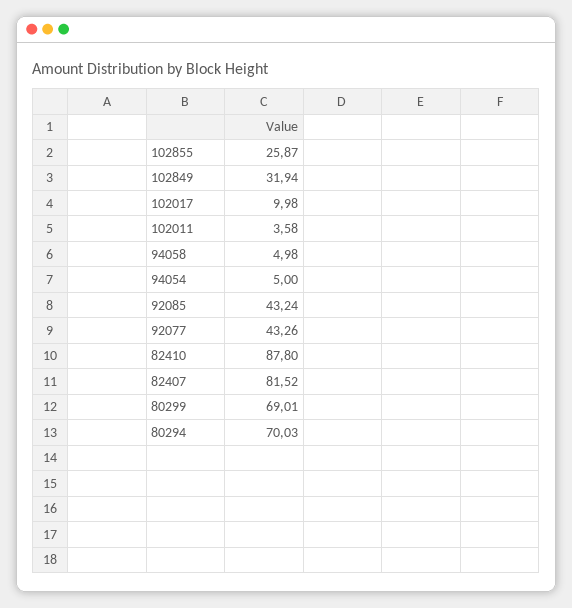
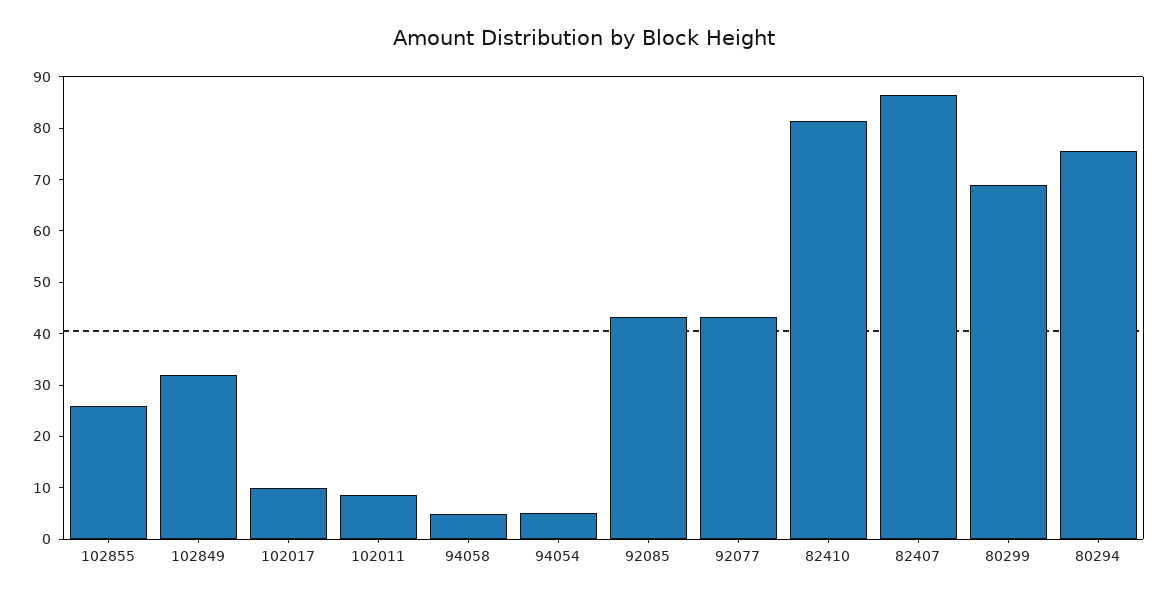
  {
    "102855": 25.87,
    "102849": 31.94,
    "102017": 9.98,
-   "102011": 3.58,
+   "102011": 8,
    "94058": 4.98,
    "94054": 5,
    "92085": 43.24,
    "92077": 43.26,
-   "82410": 87.8,
+   "82410": 82,
-   "82407": 81.52,
+   "82407": 86,
    "80299": 69.01,
-   "80294": 70.03
+   "80294": 76
  }

